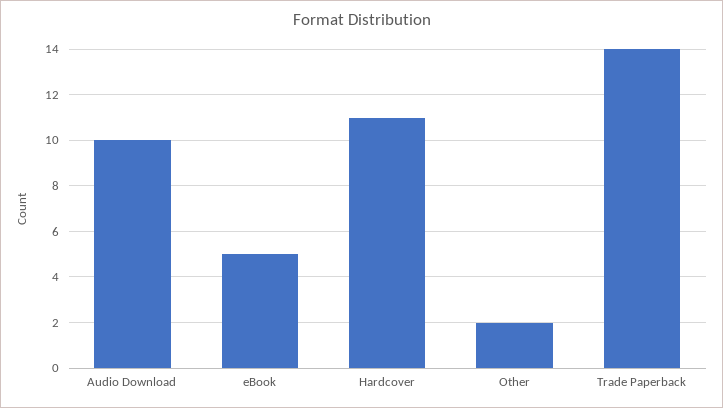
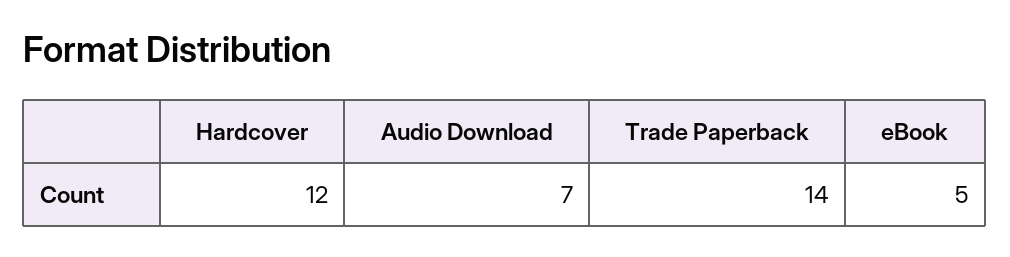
  {
-   "Audio Download": 10,
+   "Audio Download": 7,
    "eBook": 5,
-   "Hardcover": 11,
+   "Hardcover": 12,
-   "Other": 2,
    "Trade Paperback": 14
  }

